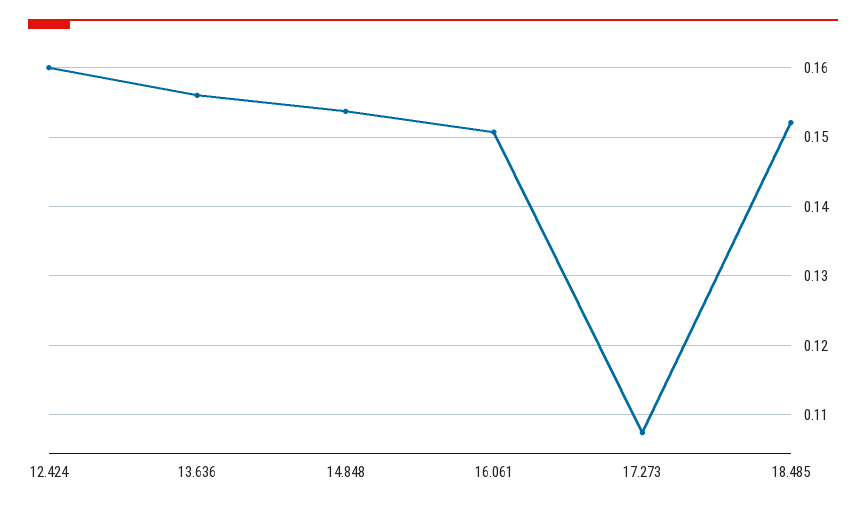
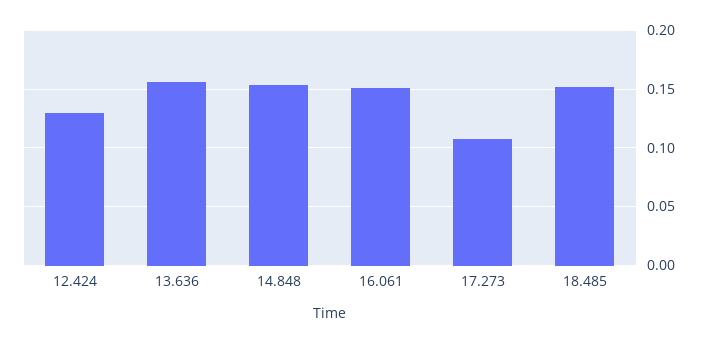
  {
-   "12.424": 0.16,
+   "12.424": 0.13,
    "13.636": 0.156,
    "14.848": 0.154,
    "16.061": 0.151,
    "17.273": 0.107,
    "18.485": 0.152
  }

